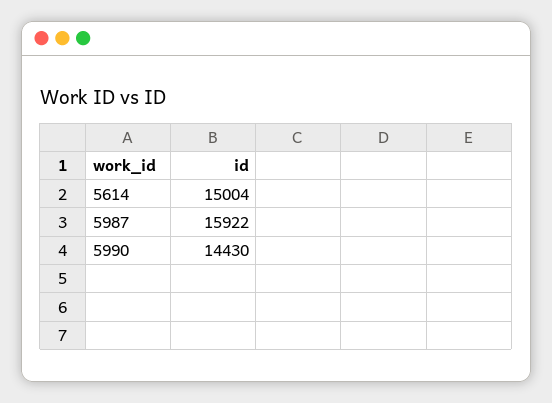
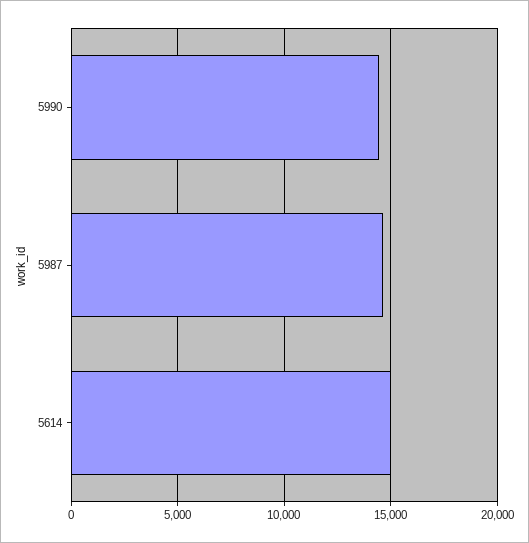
  {
    "5614": 15004,
-   "5987": 15922,
+   "5987": 14500,
    "5990": 14430
  }

